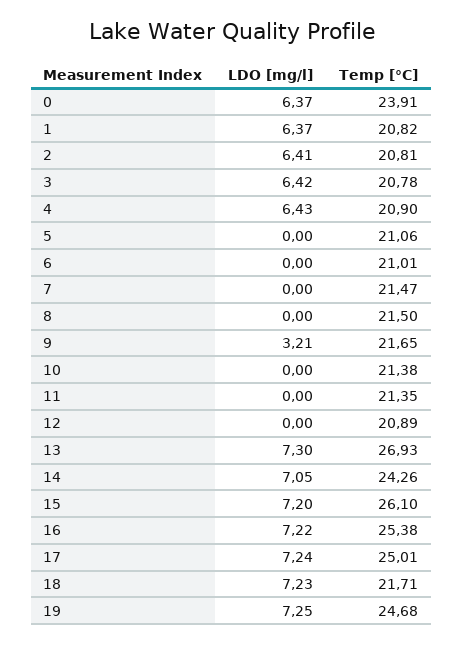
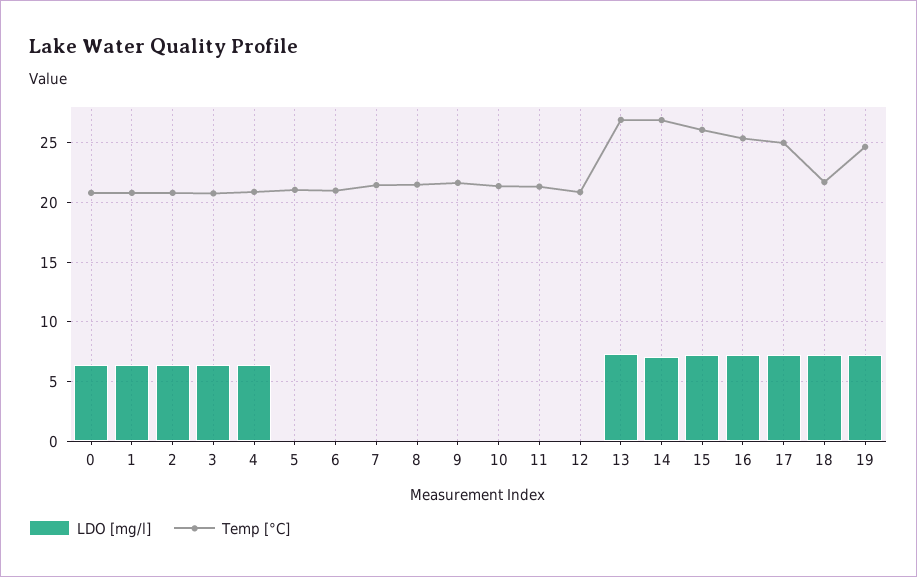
  {
    "LDO [mg/l]": {
      "0": 6.37,
      "1": 6.37,
      "2": 6.41,
      "3": 6.42,
      "4": 6.43,
      "5": 0,
      "6": 0,
      "7": 0,
      "8": 0,
-     "9": 3.21,
+     "9": 0,
      "10": 0,
      "11": 0,
      "12": 0,
      "13": 7.3,
      "14": 7.05,
      "15": 7.2,
      "16": 7.22,
      "17": 7.24,
      "18": 7.23,
      "19": 7.25
    },
    "Temp [°C]": {
-     "0": 23.91,
+     "0": 21,
      "1": 20.82,
      "2": 20.81,
      "3": 20.78,
      "4": 20.9,
      "5": 21.06,
      "6": 21.01,
      "7": 21.47,
      "8": 21.5,
      "9": 21.65,
      "10": 21.38,
      "11": 21.35,
      "12": 20.89,
      "13": 26.93,
-     "14": 24.26,
+     "14": 27,
      "15": 26.1,
      "16": 25.38,
      "17": 25.01,
      "18": 21.71,
      "19": 24.68
    }
  }

